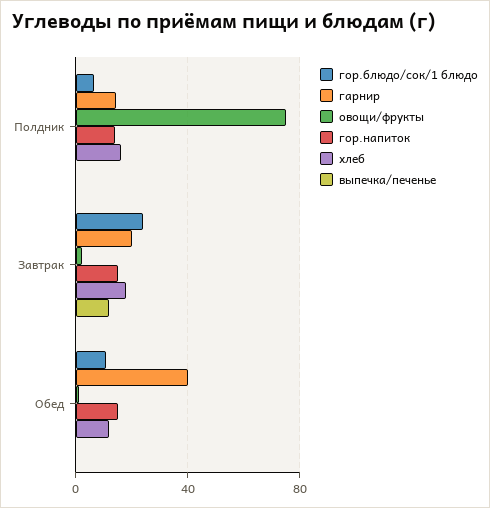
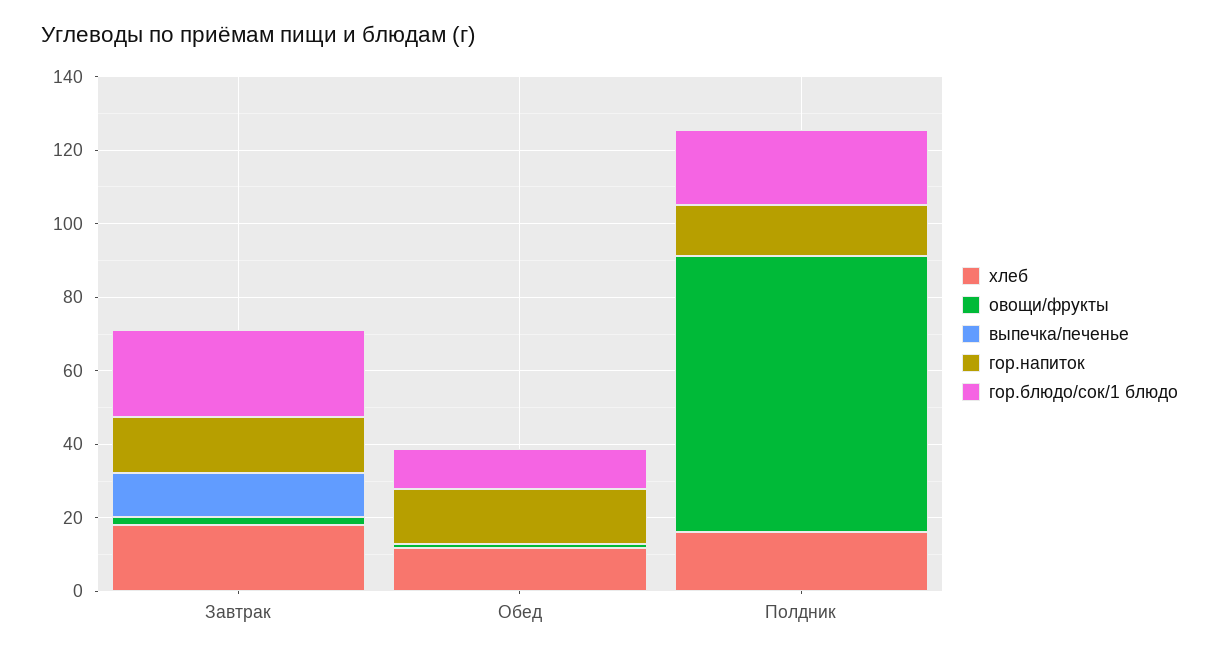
  {
    "гор.блюдо/сок/1 блюдо": {
-     "Полдник": 5,
+     "Полдник": 20,
      "Завтрак": 25,
      "Обед": 10
    },
-   "гарнир": {
-     "Полдник": 15,
-     "Завтрак": 20,
-     "Обед": 40
-   },
    "овощи/фрукты": {
      "Полдник": 75,
      "Завтрак": 0,
      "Обед": 0
    },
    "гор.напиток": {
      "Полдник": 15,
      "Завтрак": 15,
      "Обед": 15
    },
    "хлеб": {
      "Полдник": 15,
      "Завтрак": 20,
      "Обед": 10
    },
    "выпечка/печенье": {
      "Полдник": 0,
      "Завтрак": 10,
      "Обед": 0
    }
  }

